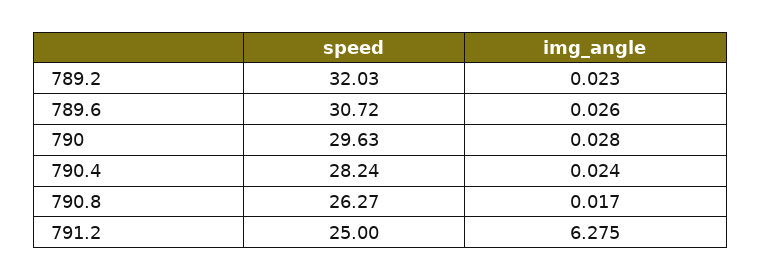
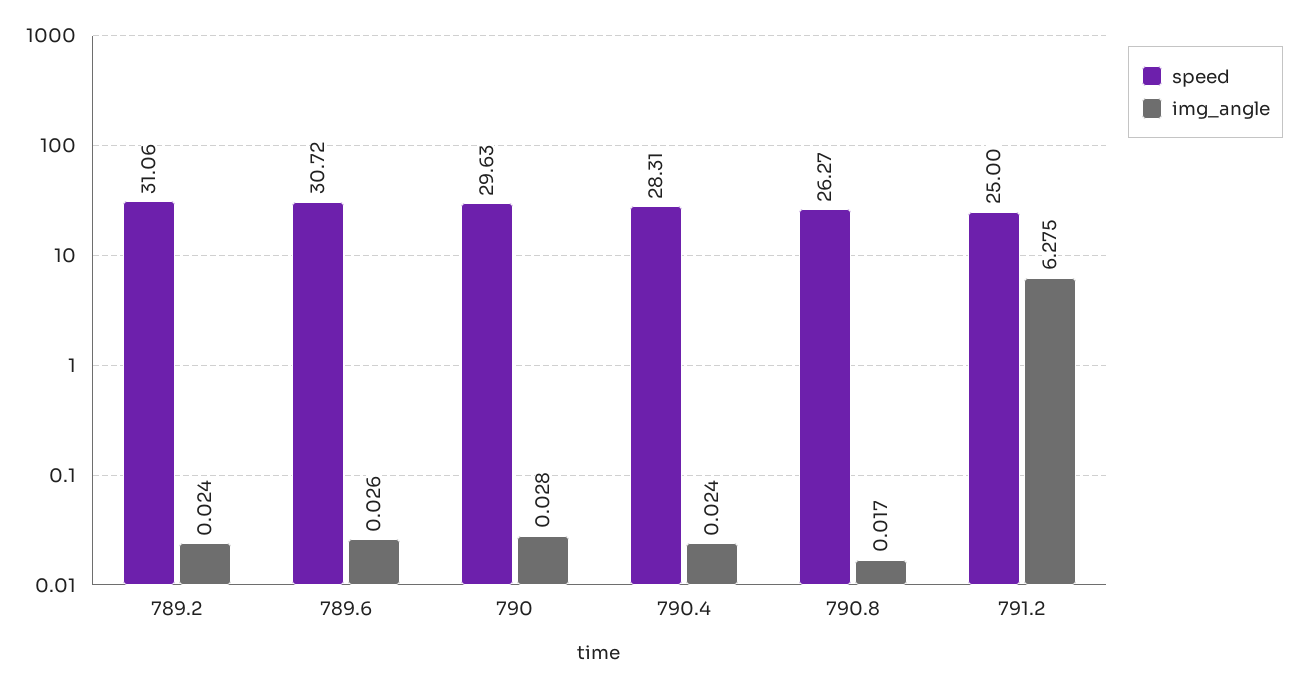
  {
    "speed": {
-     "789.2": 32.03,
+     "789.2": 31.06,
      "789.6": 30.72,
      "790": 29.63,
-     "790.4": 28.24,
+     "790.4": 28.31,
      "790.8": 26.27,
      "791.2": 25
    },
    "img_angle": {
-     "789.2": 0.023,
+     "789.2": 0.024,
      "789.6": 0.026,
      "790": 0.028,
      "790.4": 0.024,
      "790.8": 0.017,
      "791.2": 6.275
    }
  }

